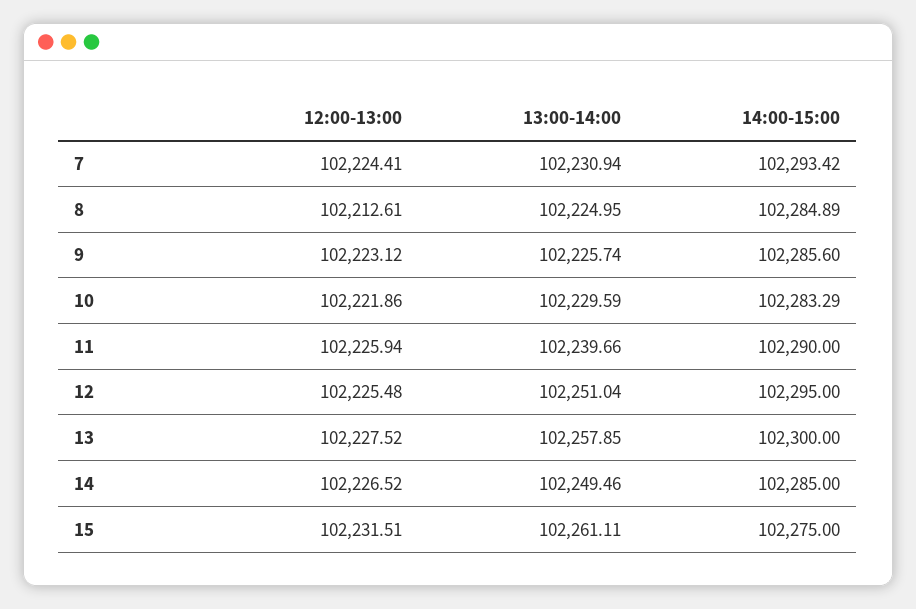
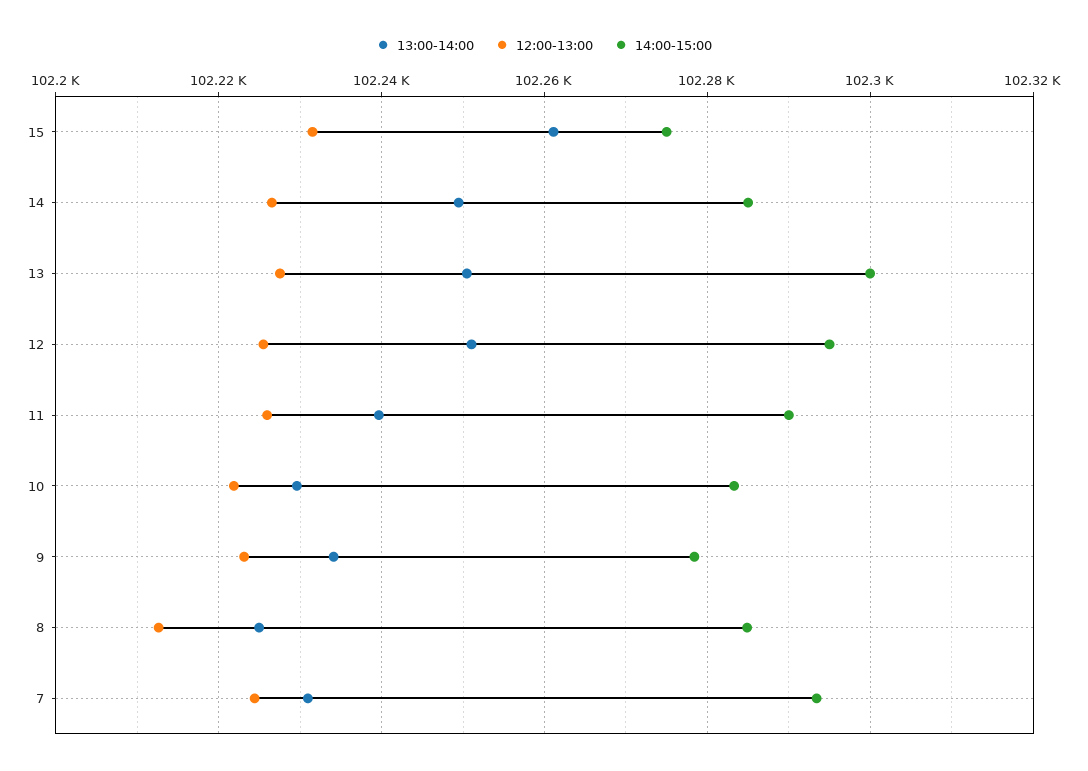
  {
    "12:00-13:00": {
      "7": 102224.41,
      "8": 102212.61,
      "9": 102223.12,
      "10": 102221.86,
      "11": 102225.94,
      "12": 102225.48,
      "13": 102227.52,
      "14": 102226.52,
      "15": 102231.51
    },
    "13:00-14:00": {
      "7": 102230.94,
      "8": 102224.95,
-     "9": 102225.74,
+     "9": 102234,
      "10": 102229.59,
      "11": 102239.66,
      "12": 102251.04,
-     "13": 102257.85,
+     "13": 102250,
      "14": 102249.46,
      "15": 102261.11
    },
    "14:00-15:00": {
      "7": 102293.42,
      "8": 102284.89,
-     "9": 102285.6,
+     "9": 102278,
      "10": 102283.29,
      "11": 102290,
      "12": 102295,
      "13": 102300,
      "14": 102285,
      "15": 102275
    }
  }

